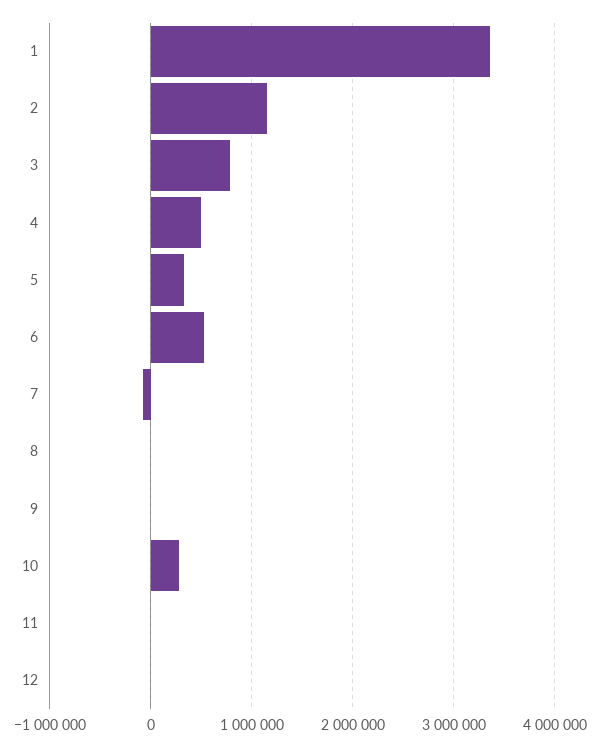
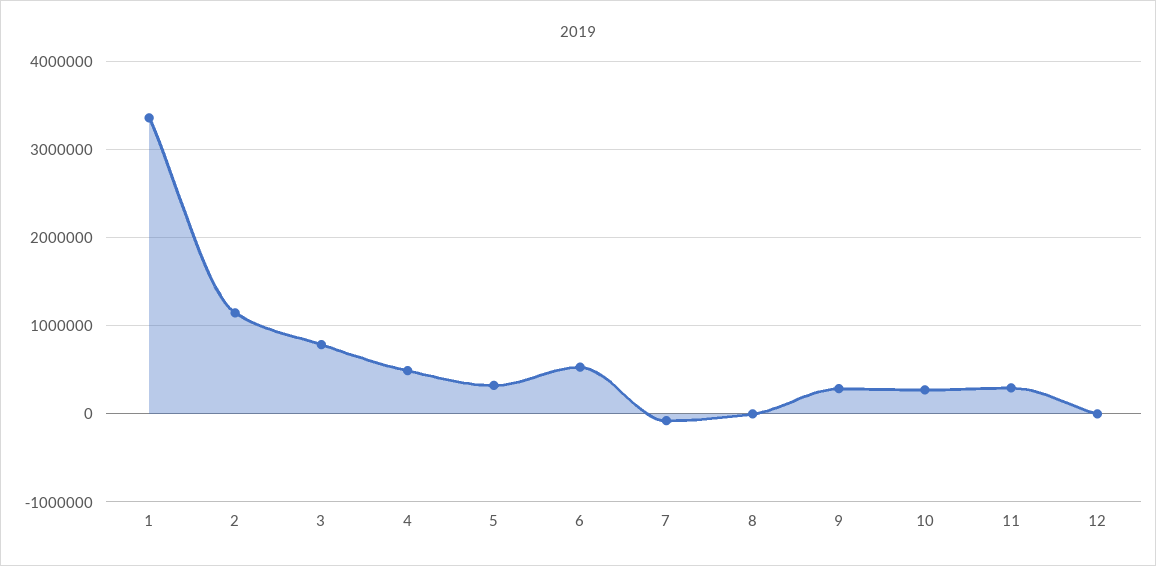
  {
    "1": 3400000,
    "2": 1100000,
    "3": 800000,
    "4": 500000,
    "5": 300000,
    "6": 500000,
    "7": -100000,
    "8": 0,
-   "9": 0,
+   "9": 300000,
    "10": 300000,
-   "11": 0,
+   "11": 300000,
    "12": 0
  }

